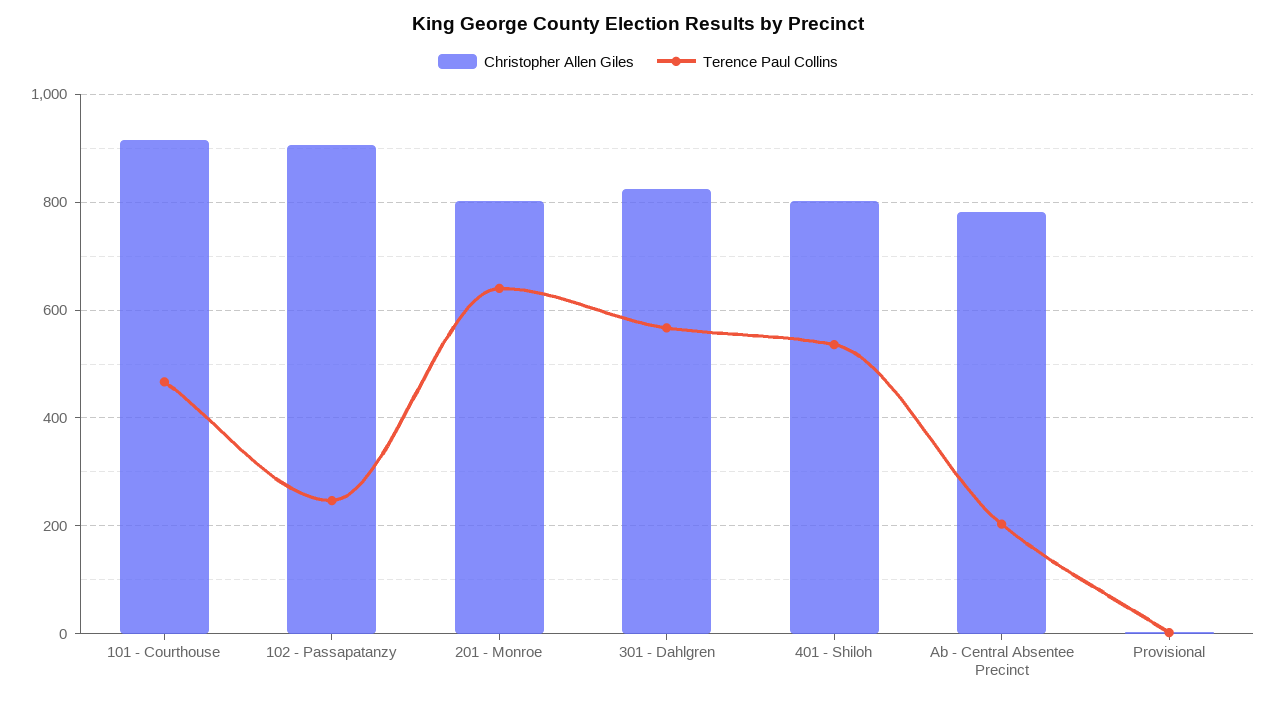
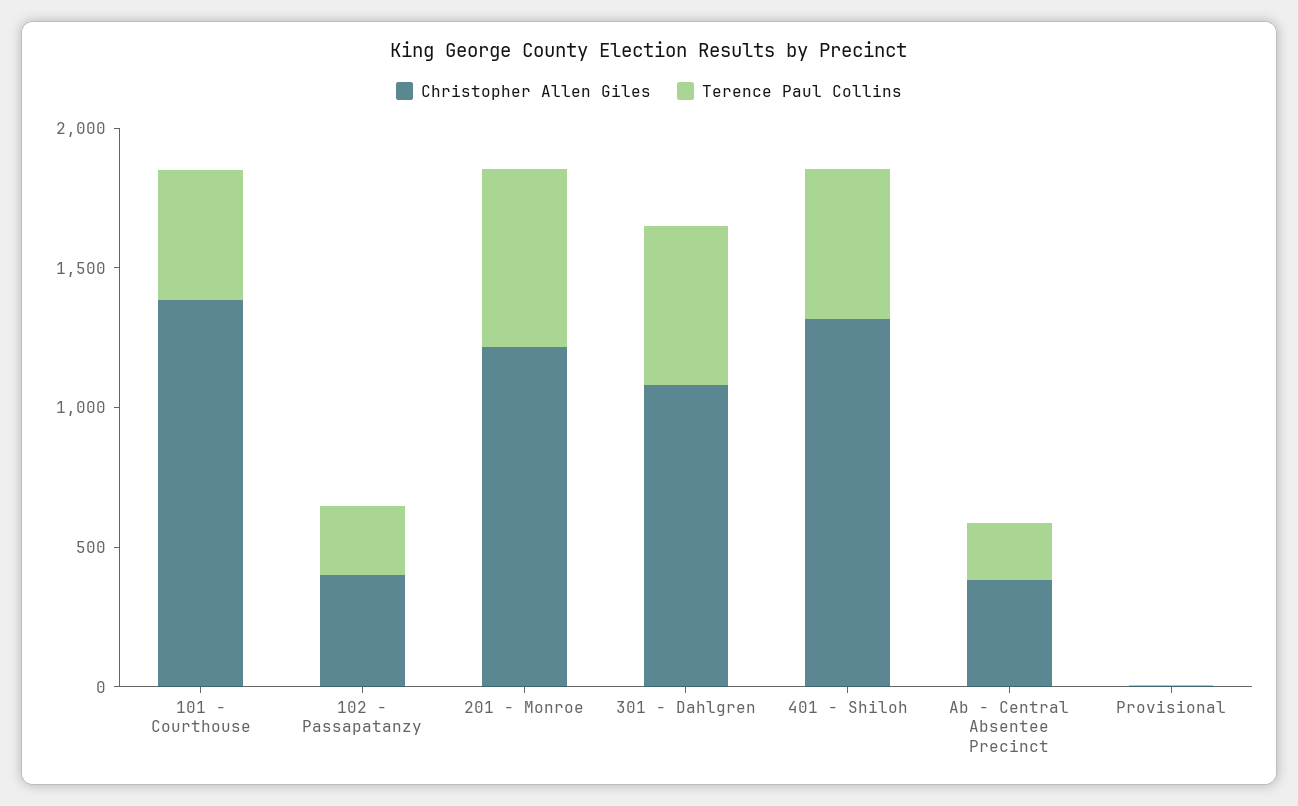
  {
    "Christopher Allen Giles": {
-     "101 - Courthouse": 920,
+     "101 - Courthouse": 1400,
-     "102 - Passapatanzy": 900,
+     "102 - Passapatanzy": 400,
-     "201 - Monroe": 800,
+     "201 - Monroe": 1200,
-     "301 - Dahlgren": 820,
+     "301 - Dahlgren": 1100,
-     "401 - Shiloh": 800,
+     "401 - Shiloh": 1300,
-     "Ab - Central Absentee Precinct": 780,
+     "Ab - Central Absentee Precinct": 400,
      "Provisional": 0
    },
    "Terence Paul Collins": {
      "101 - Courthouse": 460,
      "102 - Passapatanzy": 240,
      "201 - Monroe": 640,
      "301 - Dahlgren": 560,
      "401 - Shiloh": 540,
      "Ab - Central Absentee Precinct": 200,
      "Provisional": 0
    }
  }

